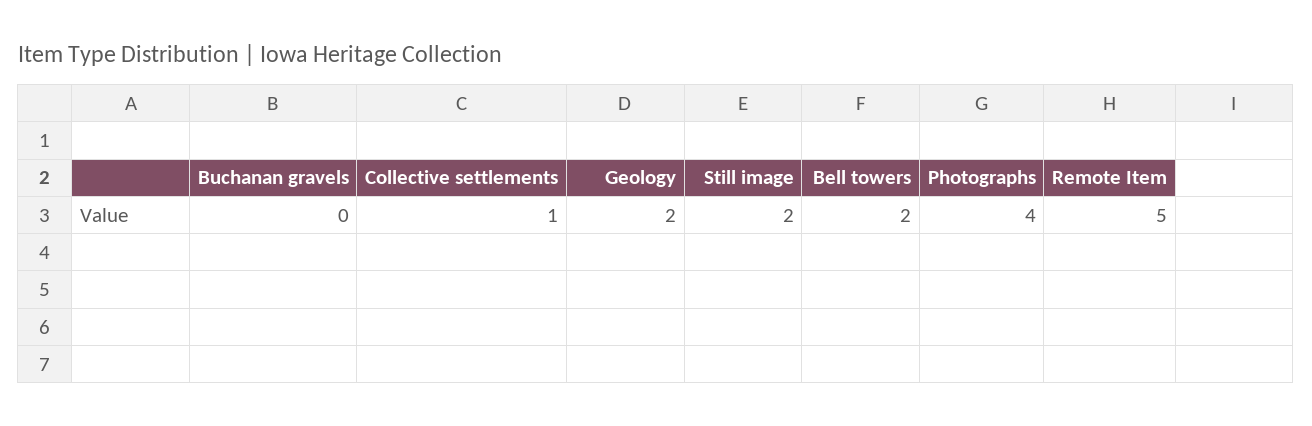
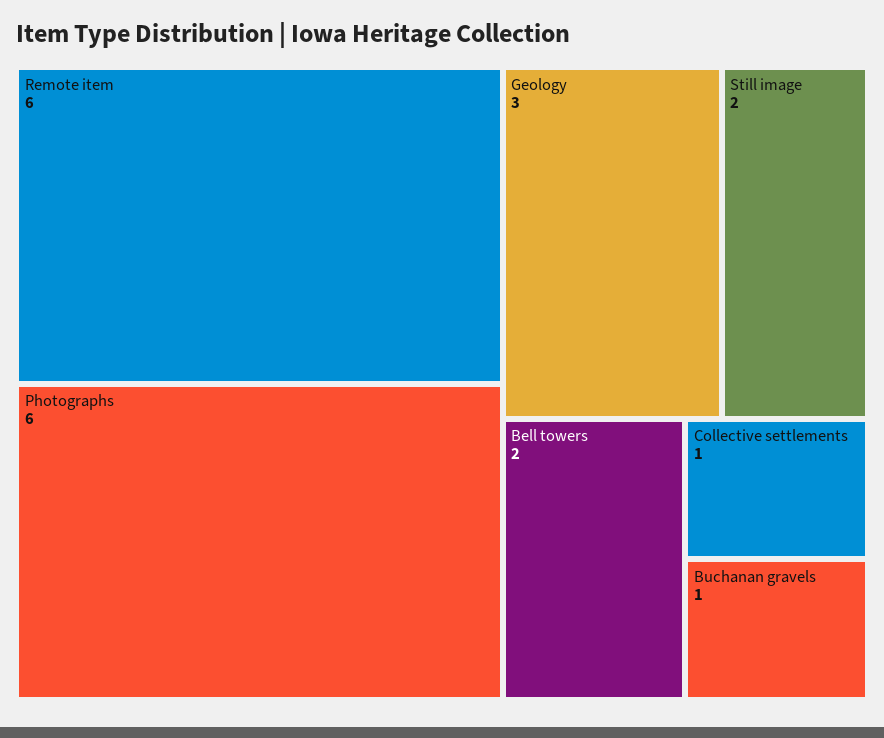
  {
-   "Buchanan gravels": 0,
+   "Buchanan gravels": 1,
    "Collective settlements": 1,
-   "Geology": 2,
+   "Geology": 3,
    "Still image": 2,
    "Bell towers": 2,
-   "Photographs": 4,
+   "Photographs": 6,
-   "Remote Item": 5
+   "Remote Item": 6
  }

